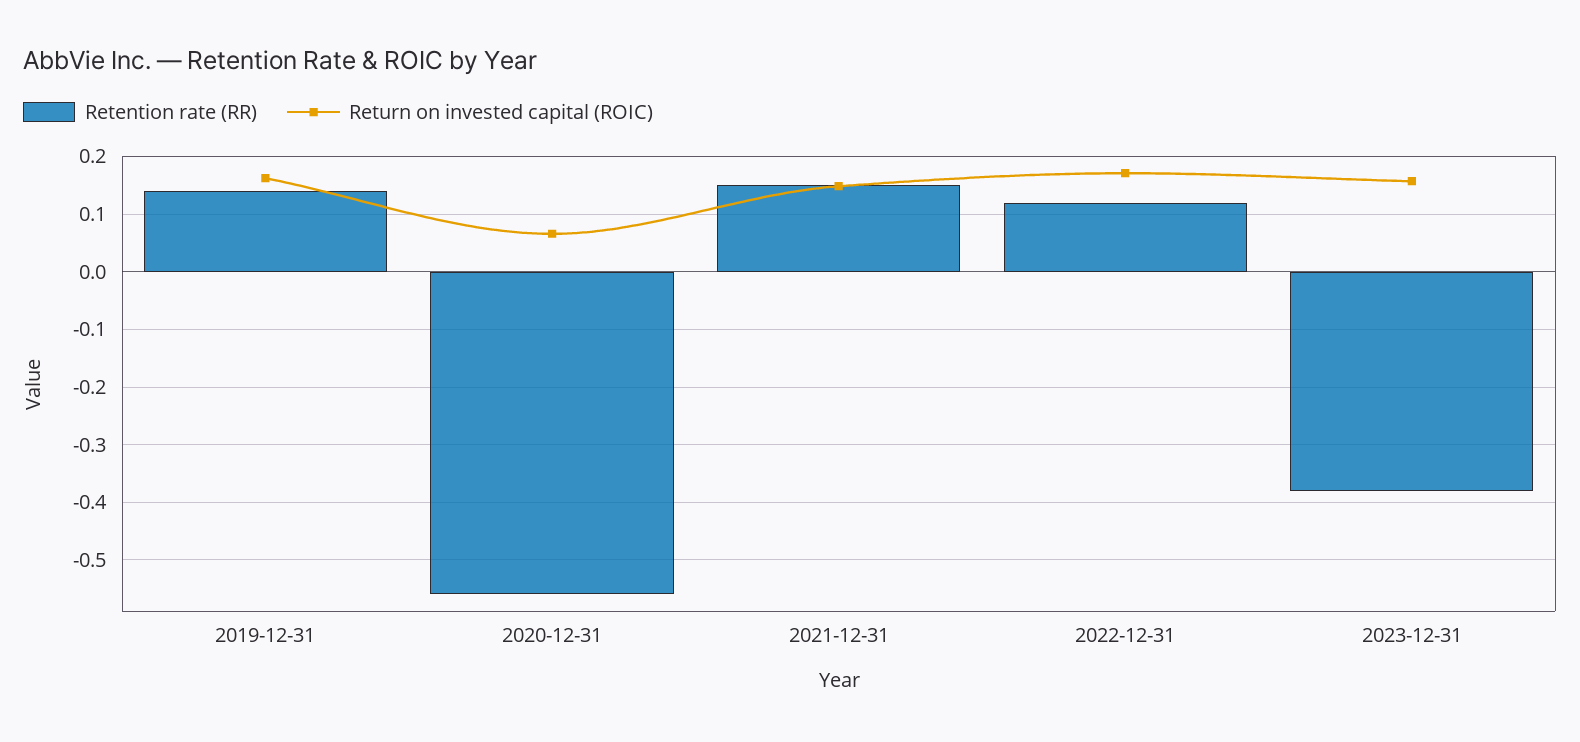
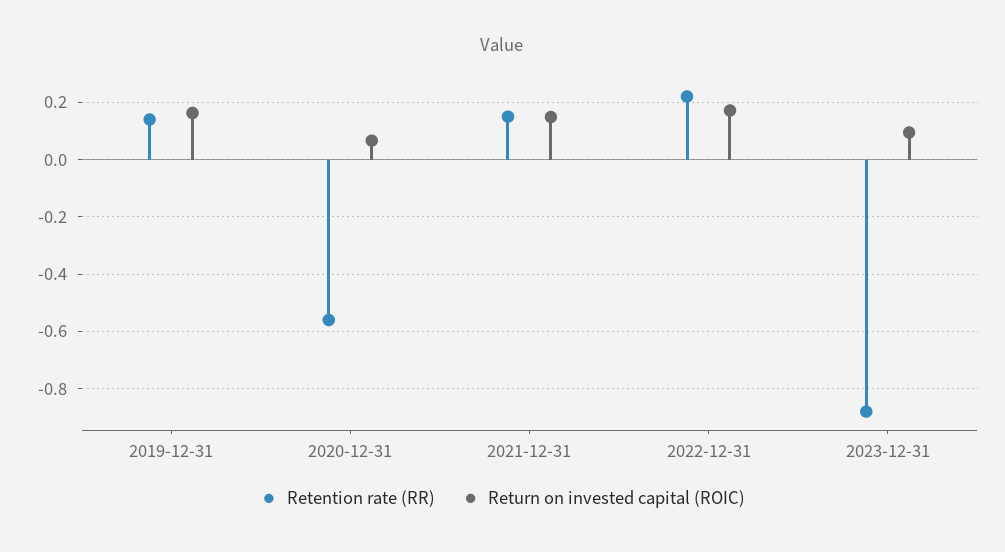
  {
    "Retention rate (RR)": {
      "2019-12-31": 0.14,
      "2020-12-31": -0.56,
      "2021-12-31": 0.16,
-     "2022-12-31": 0.12,
+     "2022-12-31": 0.225,
-     "2023-12-31": -0.38
+     "2023-12-31": -0.875
    },
    "Return on invested capital (ROIC)": {
      "2019-12-31": 0.16,
      "2020-12-31": 0.06,
      "2021-12-31": 0.14,
      "2022-12-31": 0.18,
-     "2023-12-31": 0.16
+     "2023-12-31": 0.1
    }
  }

